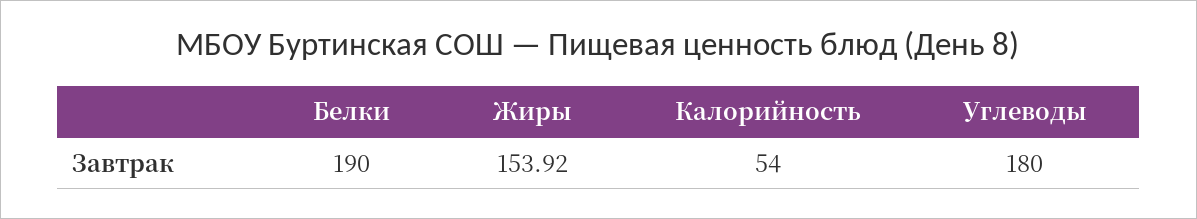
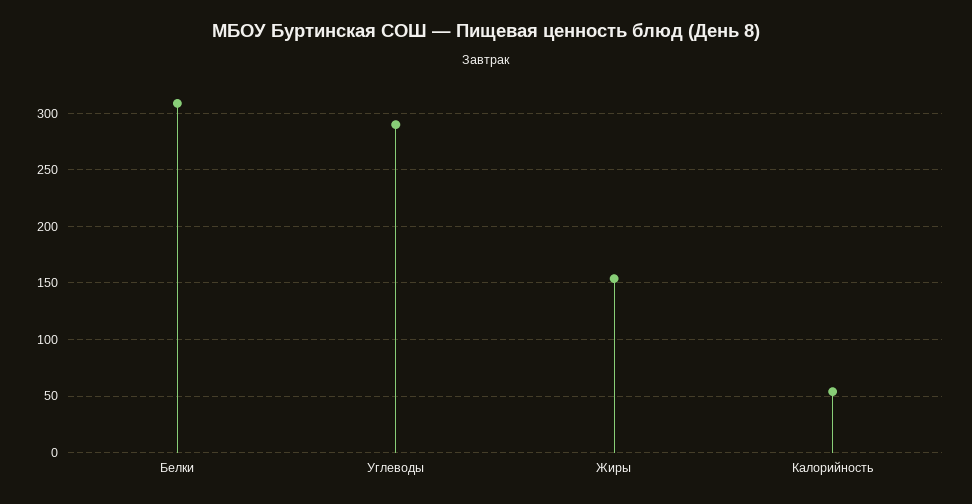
  {
-   "Белки": 190,
+   "Белки": 310,
    "Жиры": 153.92,
    "Калорийность": 54,
-   "Углеводы": 180
+   "Углеводы": 290
  }

